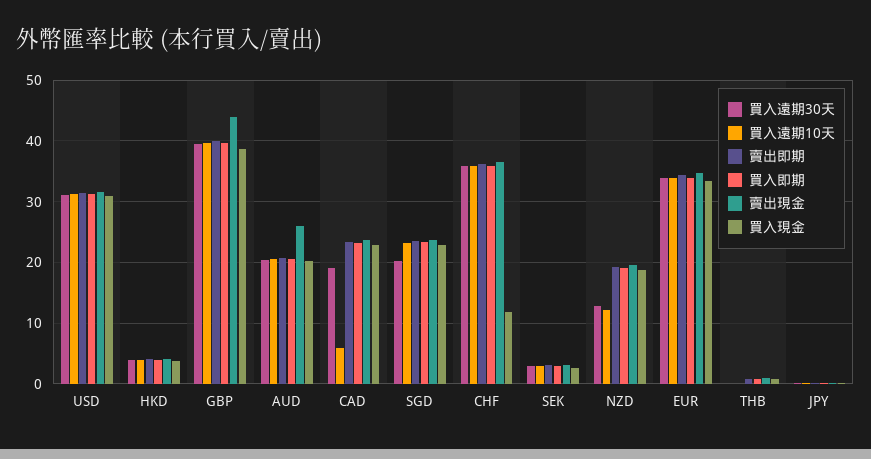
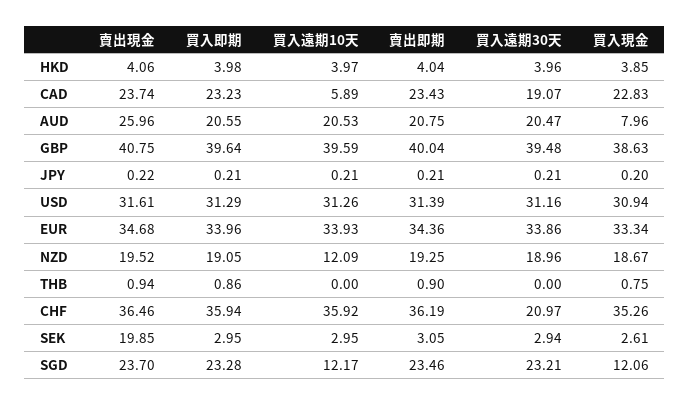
  {
    "買入遠期30天": {
      "USD": 31.16,
      "HKD": 3.96,
      "GBP": 39.48,
      "AUD": 20.47,
      "CAD": 19.07,
-     "SGD": 20,
+     "SGD": 23.21,
-     "CHF": 36,
+     "CHF": 20.97,
      "SEK": 2.94,
-     "NZD": 13,
+     "NZD": 18.96,
      "EUR": 33.86,
      "THB": 0,
      "JPY": 0.21
    },
    "買入遠期10天": {
      "USD": 31.26,
      "HKD": 3.97,
      "GBP": 39.59,
      "AUD": 20.53,
      "CAD": 5.89,
-     "SGD": 23,
+     "SGD": 12.17,
      "CHF": 35.92,
      "SEK": 2.95,
      "NZD": 12.09,
      "EUR": 33.93,
      "THB": 0,
      "JPY": 0.21
    },
    "賣出即期": {
      "USD": 31.39,
      "HKD": 4.04,
      "GBP": 40.04,
      "AUD": 20.75,
      "CAD": 23.43,
      "SGD": 23.46,
      "CHF": 36.19,
      "SEK": 3.05,
      "NZD": 19.25,
      "EUR": 34.36,
      "THB": 0.9,
      "JPY": 0.21
    },
    "買入即期": {
      "USD": 31.29,
      "HKD": 3.98,
      "GBP": 39.64,
      "AUD": 20.55,
      "CAD": 23.23,
      "SGD": 23.28,
      "CHF": 35.94,
      "SEK": 2.95,
      "NZD": 19.05,
      "EUR": 33.96,
      "THB": 0.86,
      "JPY": 0.21
    },
    "賣出現金": {
      "USD": 31.61,
      "HKD": 4.06,
-     "GBP": 44,
+     "GBP": 40.75,
      "AUD": 25.96,
      "CAD": 23.74,
      "SGD": 23.7,
      "CHF": 36.46,
-     "SEK": 3,
+     "SEK": 19.85,
      "NZD": 19.52,
      "EUR": 34.68,
      "THB": 0.94,
      "JPY": 0.22
    },
    "買入現金": {
      "USD": 30.94,
      "HKD": 3.85,
      "GBP": 38.63,
-     "AUD": 20,
+     "AUD": 7.96,
      "CAD": 22.83,
-     "SGD": 23,
+     "SGD": 12.06,
-     "CHF": 12,
+     "CHF": 35.26,
      "SEK": 2.61,
      "NZD": 18.67,
      "EUR": 33.34,
      "THB": 0.75,
      "JPY": 0.2
    }
  }

